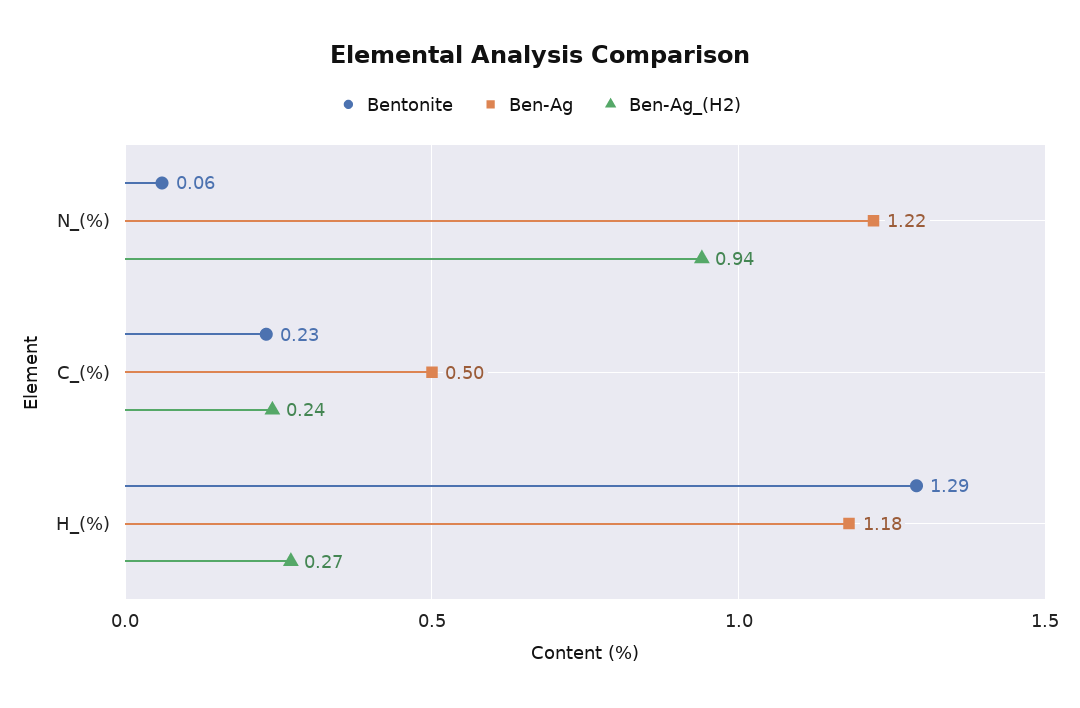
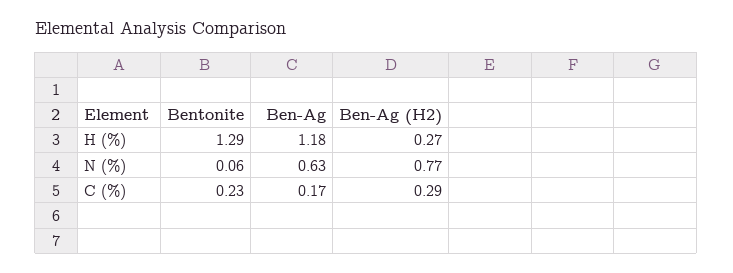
  {
    "Bentonite": {
      "N_(%)": 0.06,
      "C_(%)": 0.23,
      "H_(%)": 1.29
    },
    "Ben-Ag": {
-     "N_(%)": 1.22,
+     "N_(%)": 0.63,
-     "C_(%)": 0.5,
+     "C_(%)": 0.17,
      "H_(%)": 1.18
    },
    "Ben-Ag_(H2)": {
-     "N_(%)": 0.94,
+     "N_(%)": 0.77,
-     "C_(%)": 0.24,
+     "C_(%)": 0.29,
      "H_(%)": 0.27
    }
  }

